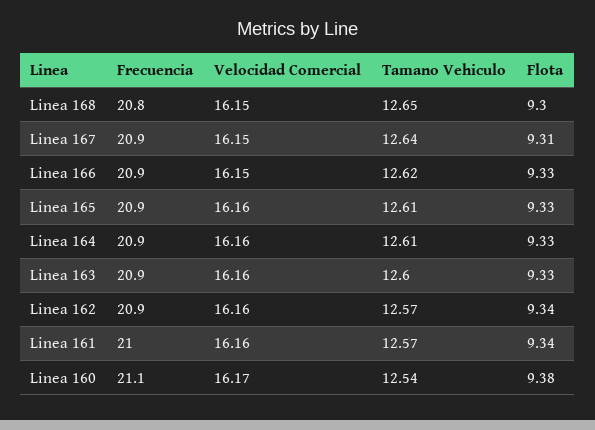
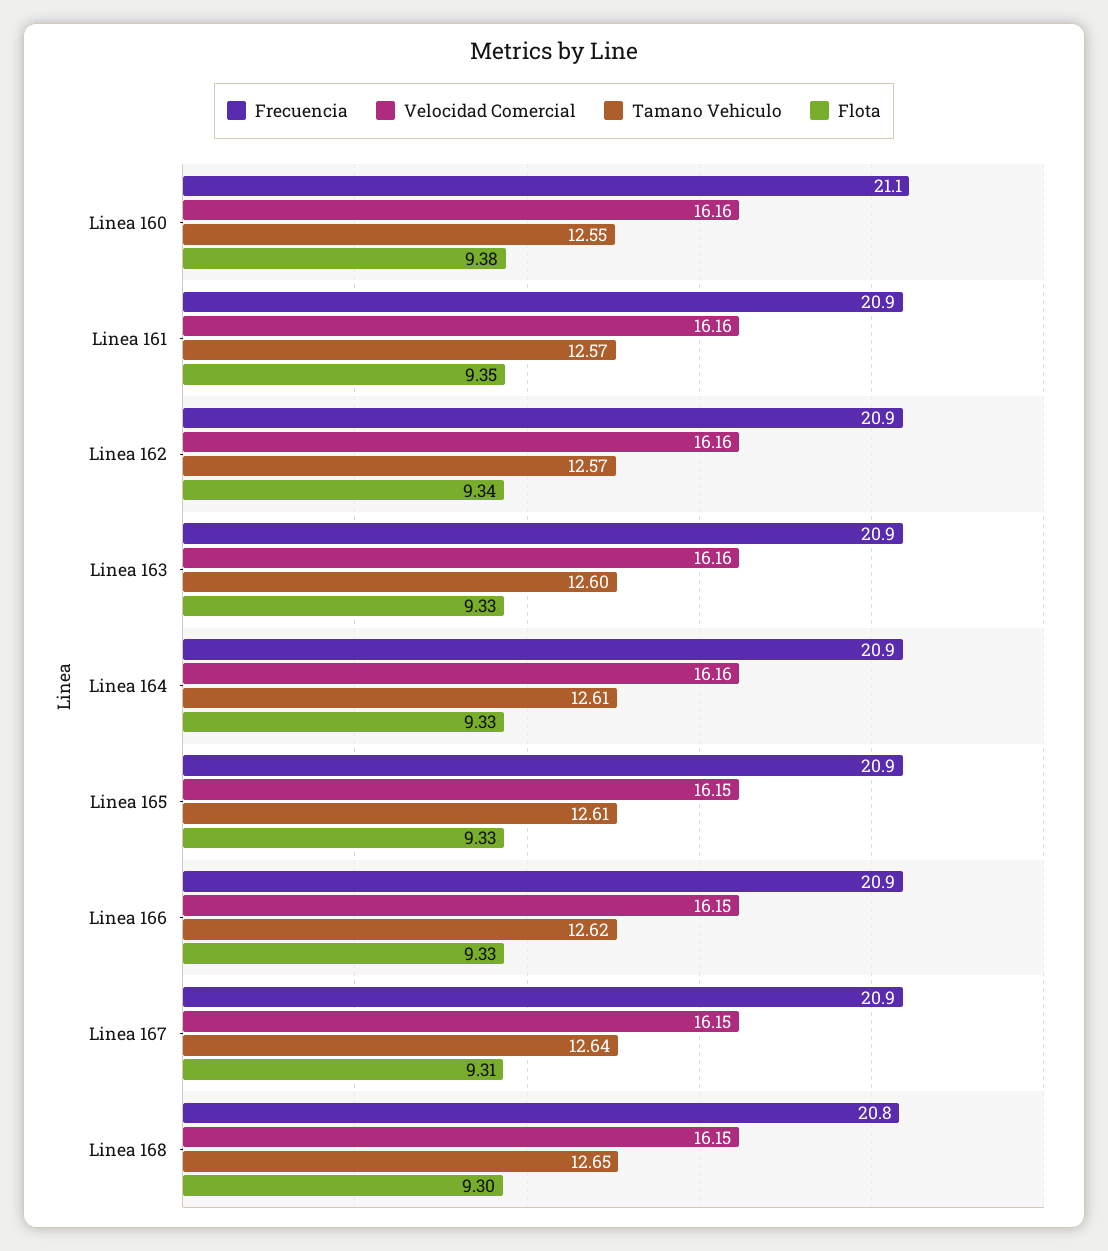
  {
    "Frecuencia": {
      "Linea 168": 20.8,
      "Linea 167": 20.9,
      "Linea 166": 20.9,
      "Linea 165": 20.9,
      "Linea 164": 20.9,
      "Linea 163": 20.9,
      "Linea 162": 20.9,
-     "Linea 161": 21,
+     "Linea 161": 20.9,
      "Linea 160": 21.1
    },
    "Velocidad Comercial": {
      "Linea 168": 16.15,
      "Linea 167": 16.15,
      "Linea 166": 16.15,
-     "Linea 165": 16.16,
+     "Linea 165": 16.15,
      "Linea 164": 16.16,
      "Linea 163": 16.16,
      "Linea 162": 16.16,
      "Linea 161": 16.16,
-     "Linea 160": 16.17
+     "Linea 160": 16.16
    },
    "Tamano Vehiculo": {
      "Linea 168": 12.65,
      "Linea 167": 12.64,
      "Linea 166": 12.62,
      "Linea 165": 12.61,
      "Linea 164": 12.61,
      "Linea 163": 12.6,
      "Linea 162": 12.57,
      "Linea 161": 12.57,
-     "Linea 160": 12.54
+     "Linea 160": 12.55
    },
    "Flota": {
      "Linea 168": 9.3,
      "Linea 167": 9.31,
      "Linea 166": 9.33,
      "Linea 165": 9.33,
      "Linea 164": 9.33,
      "Linea 163": 9.33,
      "Linea 162": 9.34,
-     "Linea 161": 9.34,
+     "Linea 161": 9.35,
      "Linea 160": 9.38
    }
  }

